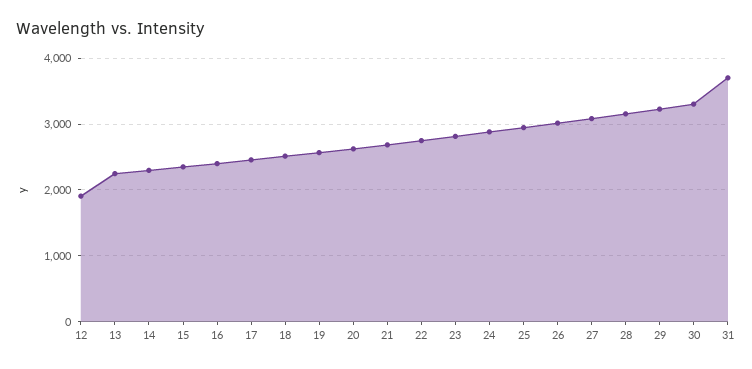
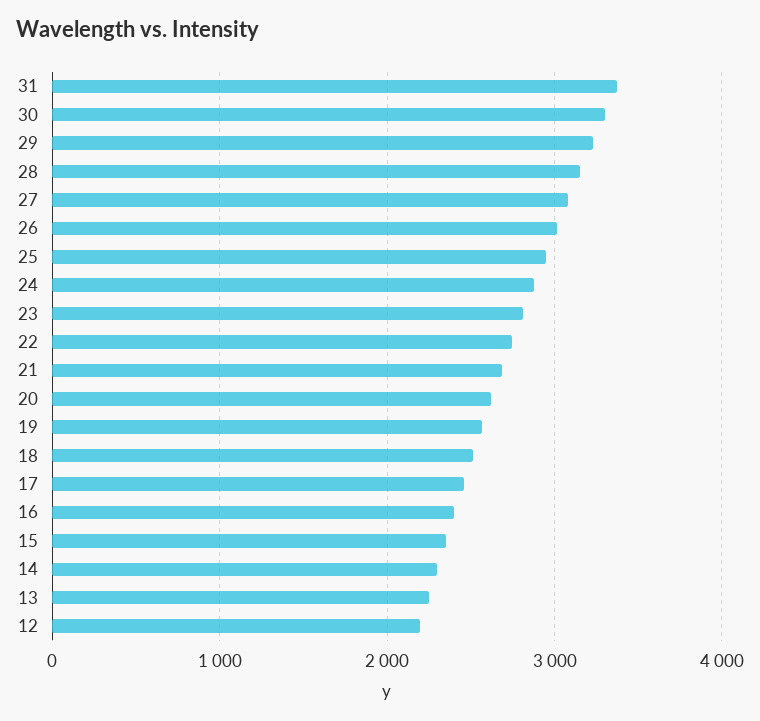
  {
-   "12": 1900,
+   "12": 2200,
    "13": 2200,
    "14": 2300,
    "15": 2300,
    "16": 2400,
    "17": 2500,
    "18": 2500,
    "19": 2600,
    "20": 2600,
    "21": 2700,
    "22": 2700,
    "23": 2800,
    "24": 2900,
    "25": 2900,
    "26": 3000,
    "27": 3100,
    "28": 3200,
    "29": 3200,
    "30": 3300,
-   "31": 3700
+   "31": 3400
  }

